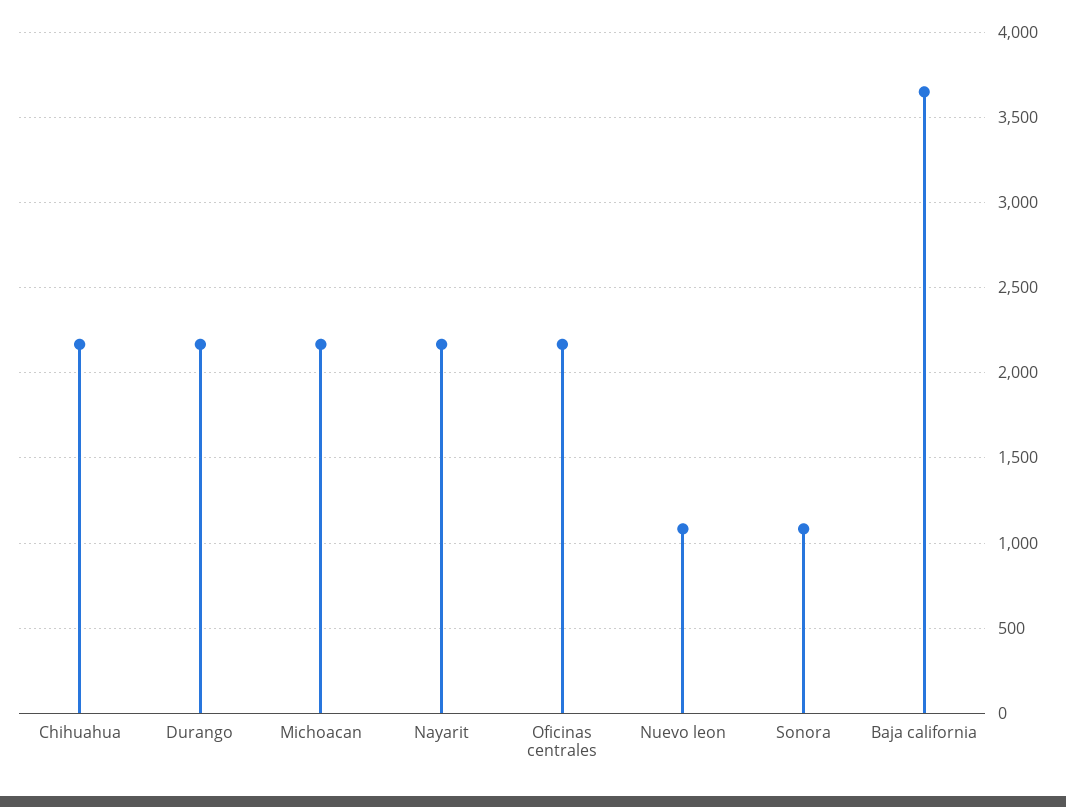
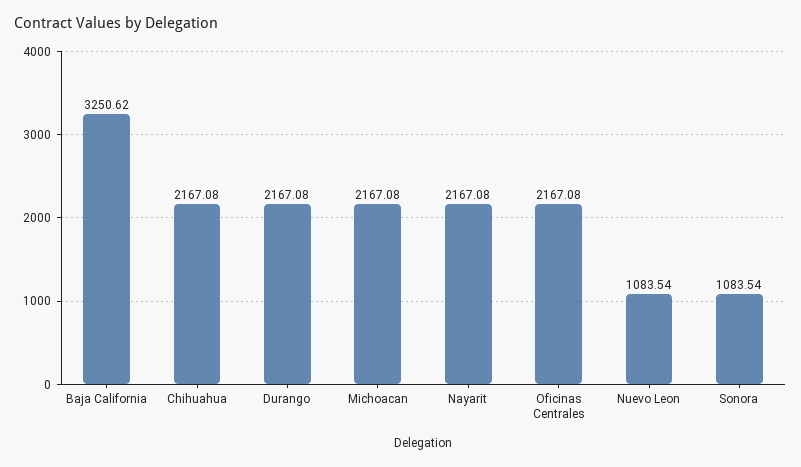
  {
    "Chihuahua": 2167.08,
    "Durango": 2167.08,
    "Michoacan": 2167.08,
    "Nayarit": 2167.08,
    "Oficinas centrales": 2167.08,
    "Nuevo leon": 1083.54,
    "Sonora": 1083.54,
-   "Baja california": 3650
+   "Baja california": 3250.62
  }

